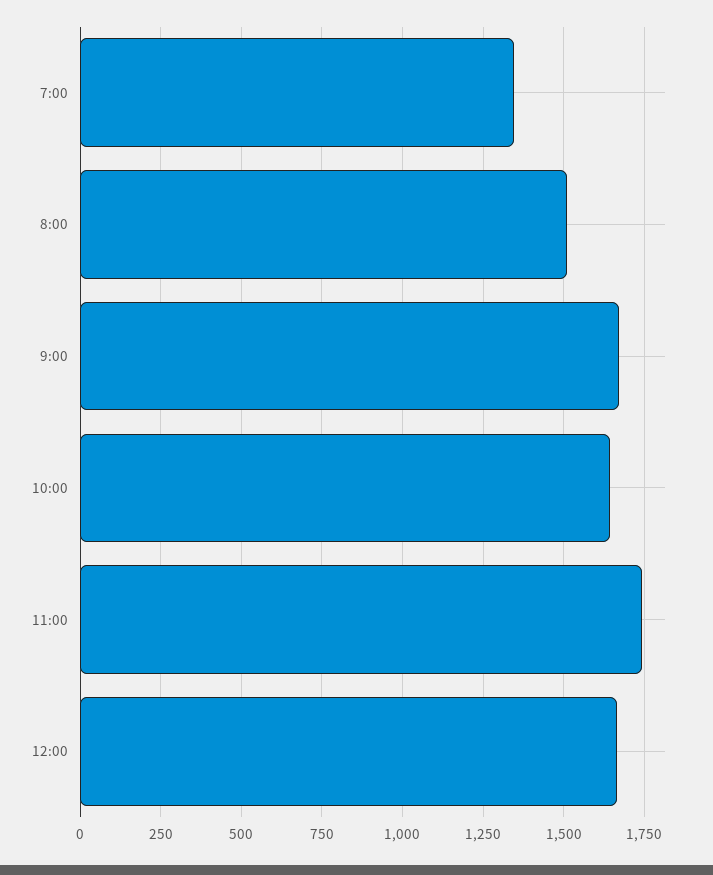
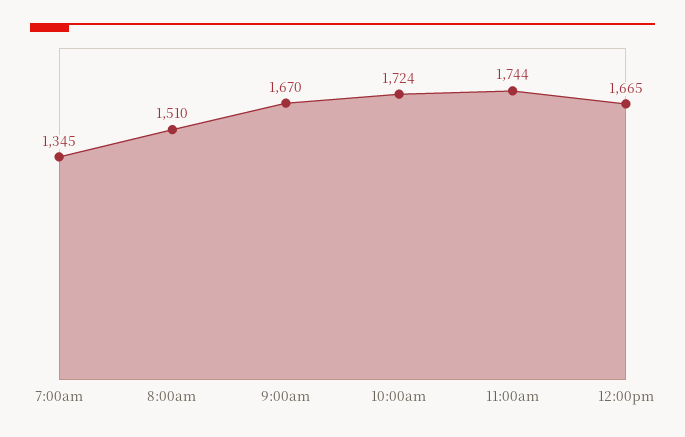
  {
    "7:00": 1345,
    "8:00": 1510,
    "9:00": 1670,
-   "10:00": 1650,
+   "10:00": 1724,
    "11:00": 1744,
    "12:00": 1665
  }

